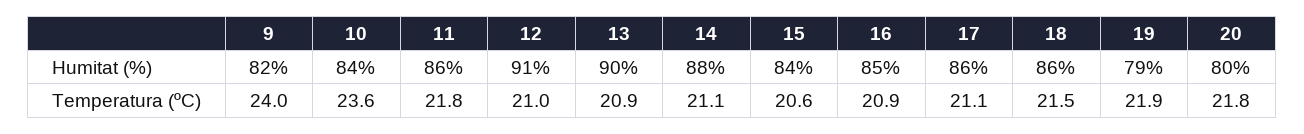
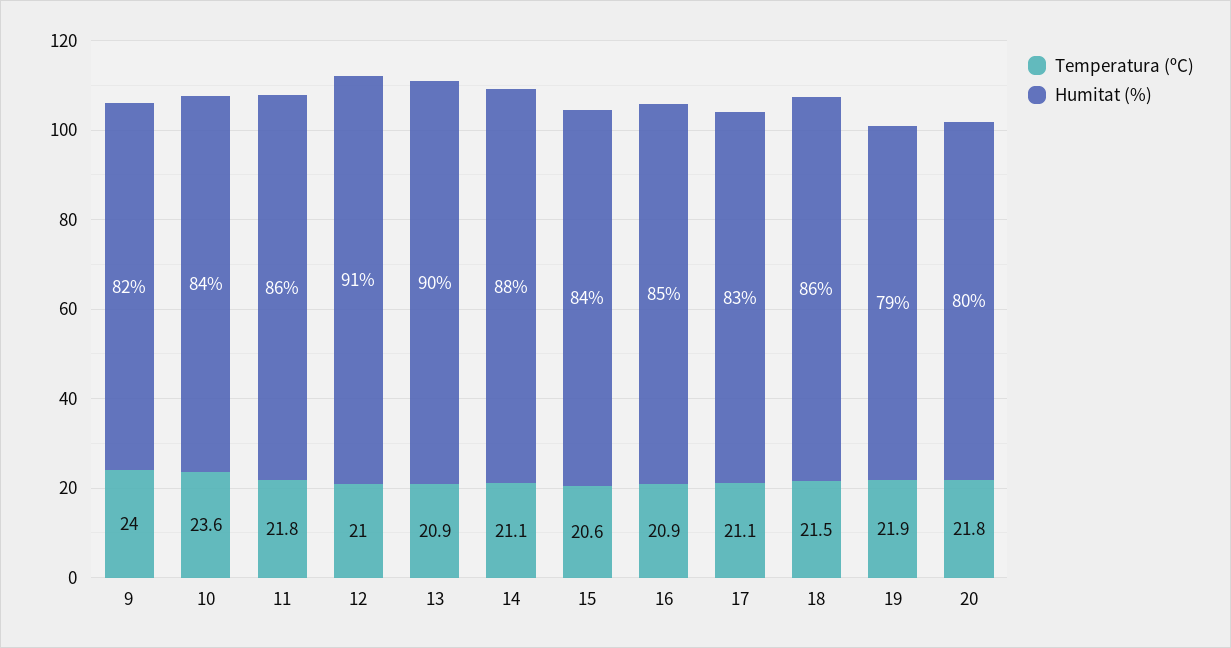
  {
    "Humitat (%)": {
      "9": 82,
      "10": 84,
      "11": 86,
      "12": 91,
      "13": 90,
      "14": 88,
      "15": 84,
      "16": 85,
-     "17": 86,
+     "17": 83,
      "18": 86,
      "19": 79,
      "20": 80
    },
    "Temperatura (ºC)": {
      "9": 24,
      "10": 23.6,
      "11": 21.8,
      "12": 21,
      "13": 20.9,
      "14": 21.1,
      "15": 20.6,
      "16": 20.9,
      "17": 21.1,
      "18": 21.5,
      "19": 21.9,
      "20": 21.8
    }
  }

